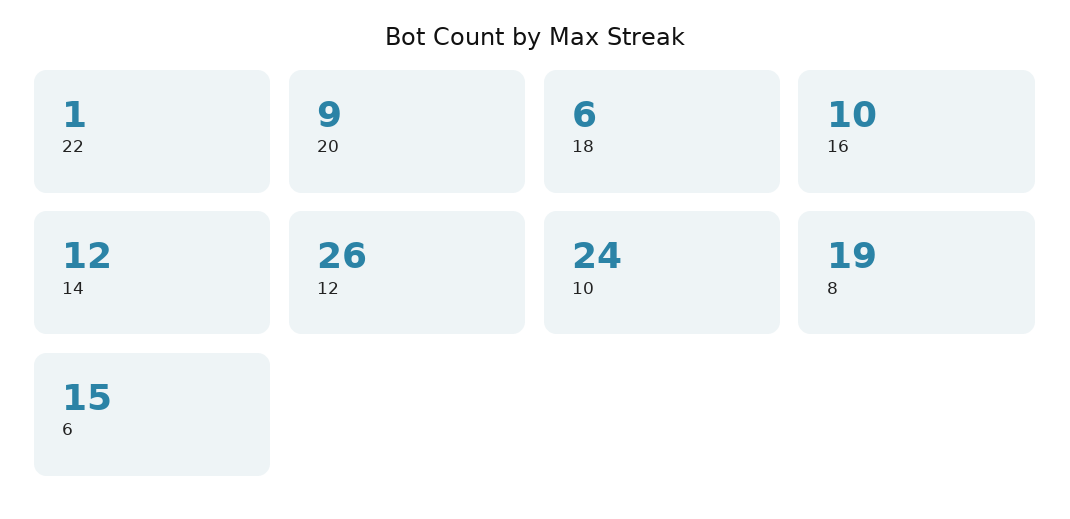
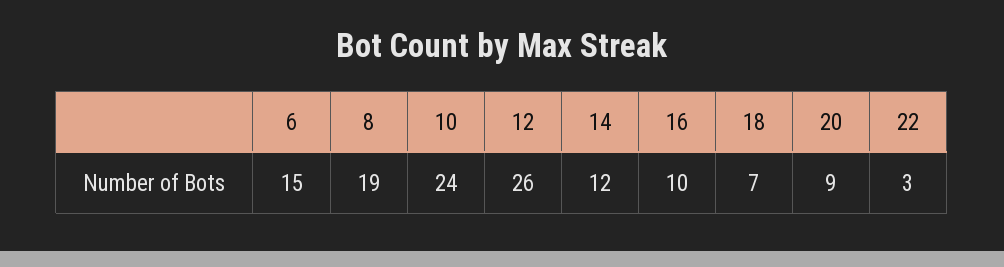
  {
-   "22": 1,
+   "22": 3,
    "20": 9,
-   "18": 6,
+   "18": 7,
    "16": 10,
    "14": 12,
    "12": 26,
    "10": 24,
    "8": 19,
    "6": 15
  }

